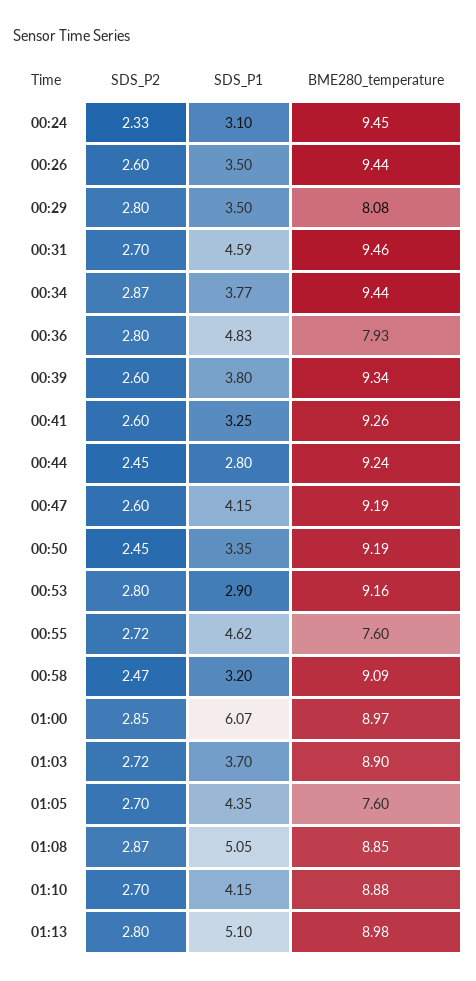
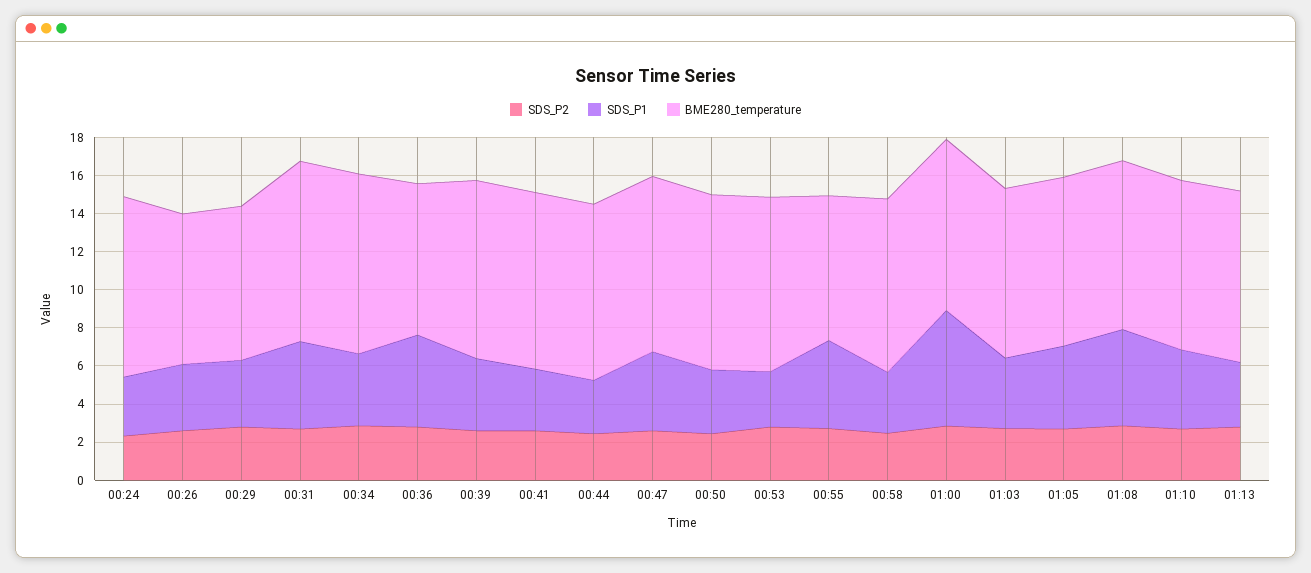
  {
    "SDS_P2": {
      "00:24": 2.33,
      "00:26": 2.6,
      "00:29": 2.8,
      "00:31": 2.7,
      "00:34": 2.87,
      "00:36": 2.8,
      "00:39": 2.6,
      "00:41": 2.6,
      "00:44": 2.45,
      "00:47": 2.6,
      "00:50": 2.45,
      "00:53": 2.8,
      "00:55": 2.72,
      "00:58": 2.47,
      "01:00": 2.85,
      "01:03": 2.72,
      "01:05": 2.7,
      "01:08": 2.87,
      "01:10": 2.7,
      "01:13": 2.8
    },
    "SDS_P1": {
      "00:24": 3.1,
      "00:26": 3.5,
      "00:29": 3.5,
      "00:31": 4.59,
      "00:34": 3.77,
      "00:36": 4.83,
      "00:39": 3.8,
      "00:41": 3.25,
      "00:44": 2.8,
      "00:47": 4.15,
      "00:50": 3.35,
      "00:53": 2.9,
      "00:55": 4.62,
      "00:58": 3.2,
      "01:00": 6.07,
      "01:03": 3.7,
      "01:05": 4.35,
      "01:08": 5.05,
      "01:10": 4.15,
-     "01:13": 5.1
+     "01:13": 3.5
    },
    "BME280_temperature": {
      "00:24": 9.45,
-     "00:26": 9.44,
+     "00:26": 8,
      "00:29": 8.08,
      "00:31": 9.46,
      "00:34": 9.44,
      "00:36": 7.93,
      "00:39": 9.34,
      "00:41": 9.26,
      "00:44": 9.24,
      "00:47": 9.19,
      "00:50": 9.19,
      "00:53": 9.16,
      "00:55": 7.6,
      "00:58": 9.09,
      "01:00": 8.97,
      "01:03": 8.9,
-     "01:05": 7.6,
+     "01:05": 9,
      "01:08": 8.85,
      "01:10": 8.88,
      "01:13": 8.98
    }
  }

